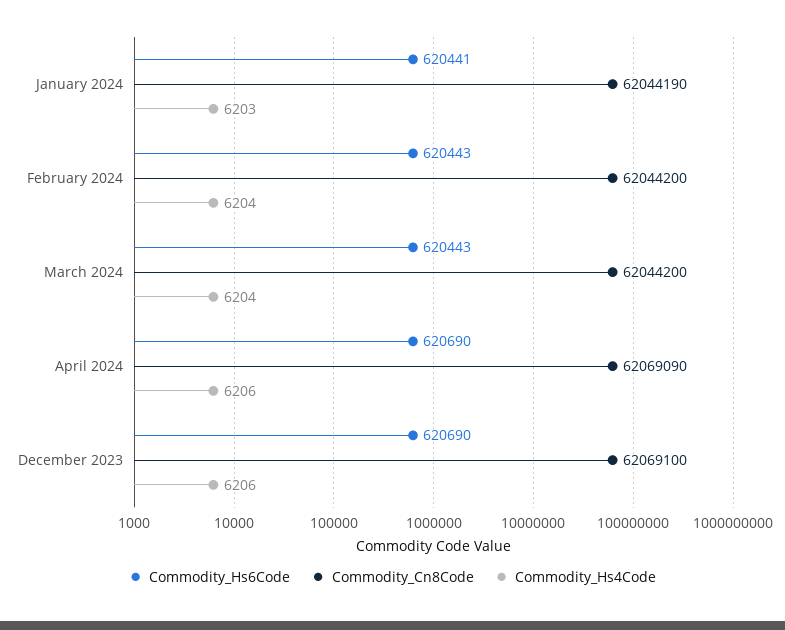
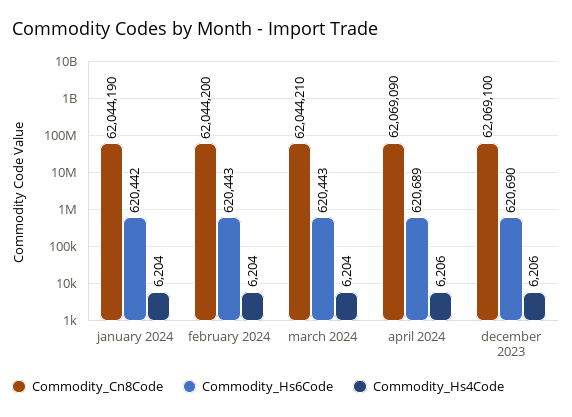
  {
    "Commodity_Hs6Code": {
-     "January 2024": 620441,
+     "January 2024": 620442,
      "February 2024": 620443,
      "March 2024": 620443,
-     "April 2024": 620690,
+     "April 2024": 620689,
      "December 2023": 620690
    },
    "Commodity_Cn8Code": {
      "January 2024": 62044190,
      "February 2024": 62044200,
-     "March 2024": 62044200,
+     "March 2024": 62044210,
      "April 2024": 62069090,
      "December 2023": 62069100
    },
    "Commodity_Hs4Code": {
-     "January 2024": 6203,
+     "January 2024": 6204,
      "February 2024": 6204,
      "March 2024": 6204,
      "April 2024": 6206,
      "December 2023": 6206
    }
  }

